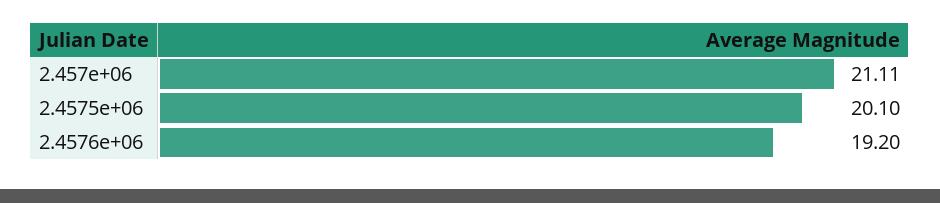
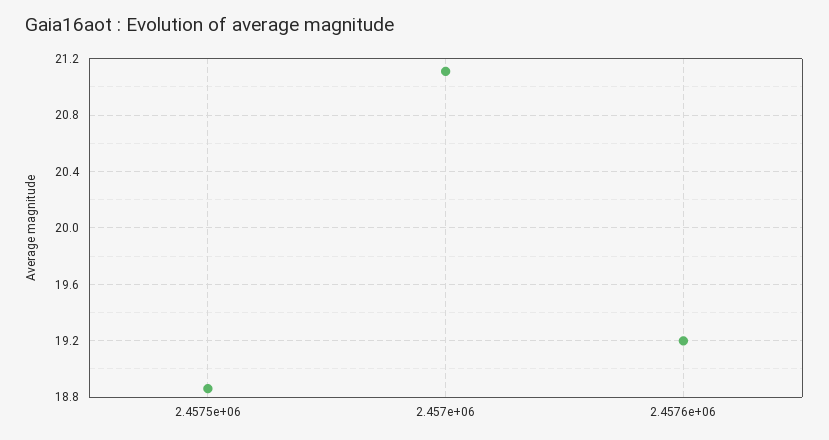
  {
    "2.457e+06": 21.11,
-   "2.4575e+06": 20.1,
+   "2.4575e+06": 18.85,
    "2.4576e+06": 19.2
  }

